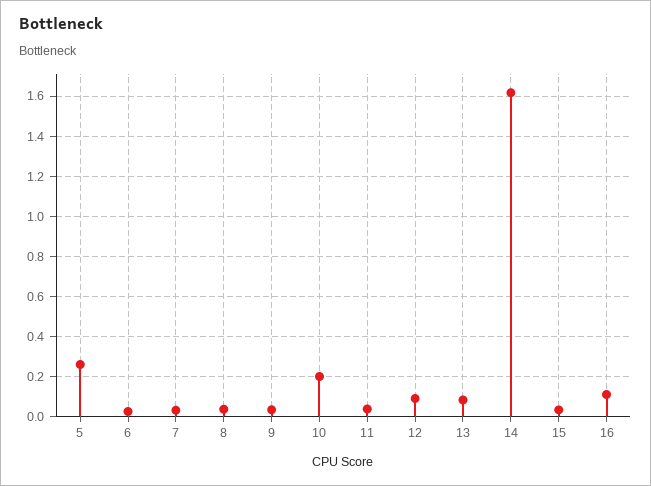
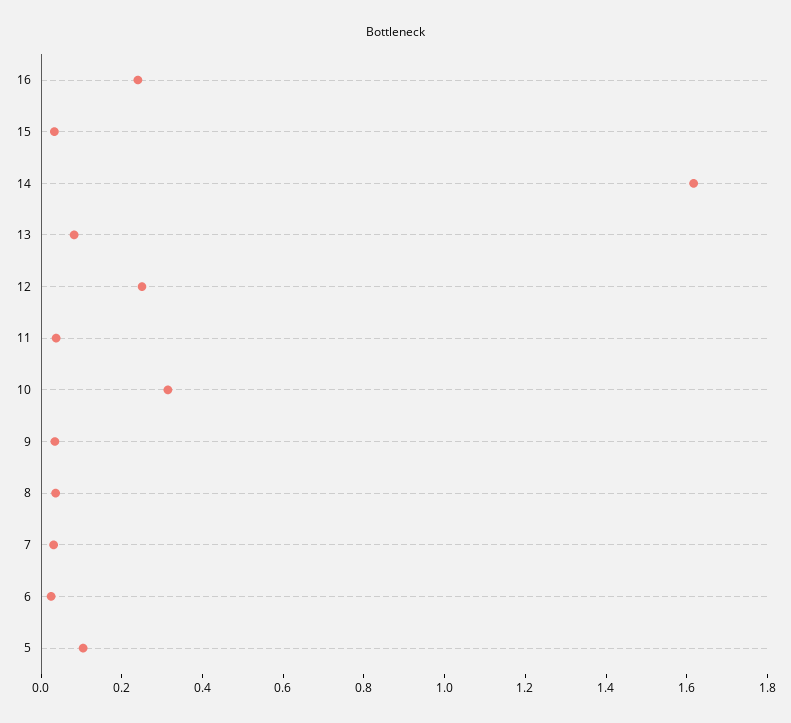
  {
-   "5": 0.25,
+   "5": 0.1,
    "6": 0.05,
    "7": 0.05,
    "8": 0.05,
    "9": 0.05,
-   "10": 0.2,
+   "10": 0.3,
    "11": 0.05,
-   "12": 0.1,
+   "12": 0.25,
    "13": 0.1,
    "14": 1.6,
    "15": 0.05,
-   "16": 0.1
+   "16": 0.25
  }

